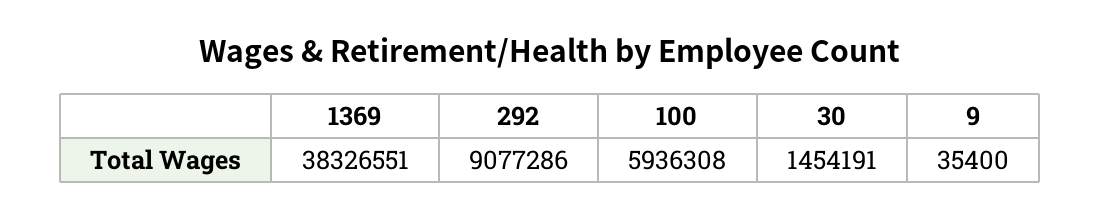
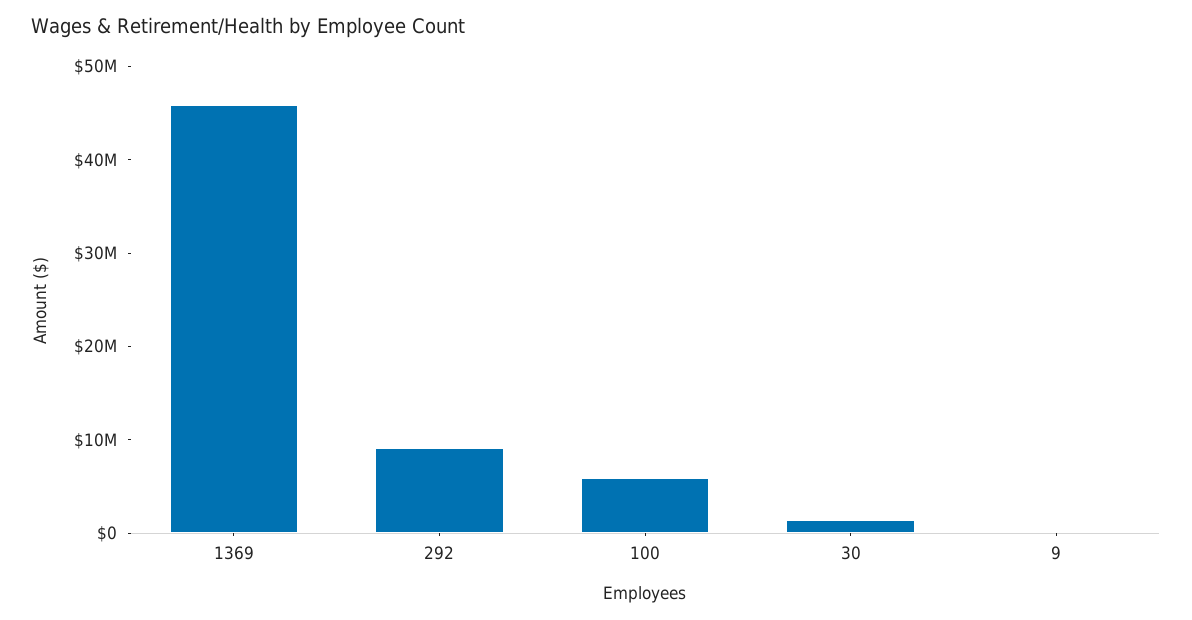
  {
-   "1369": 38326551,
+   "1369": 46000000,
    "292": 9077286,
    "100": 5936308,
    "30": 1454191,
    "9": 35400
  }

